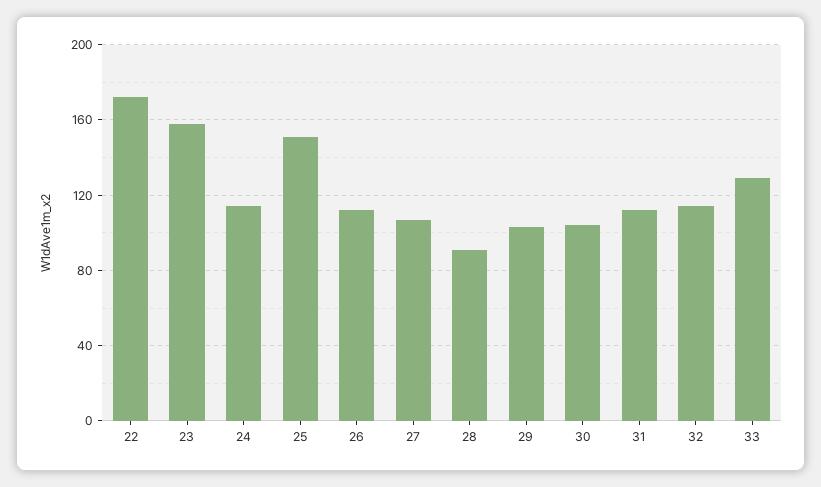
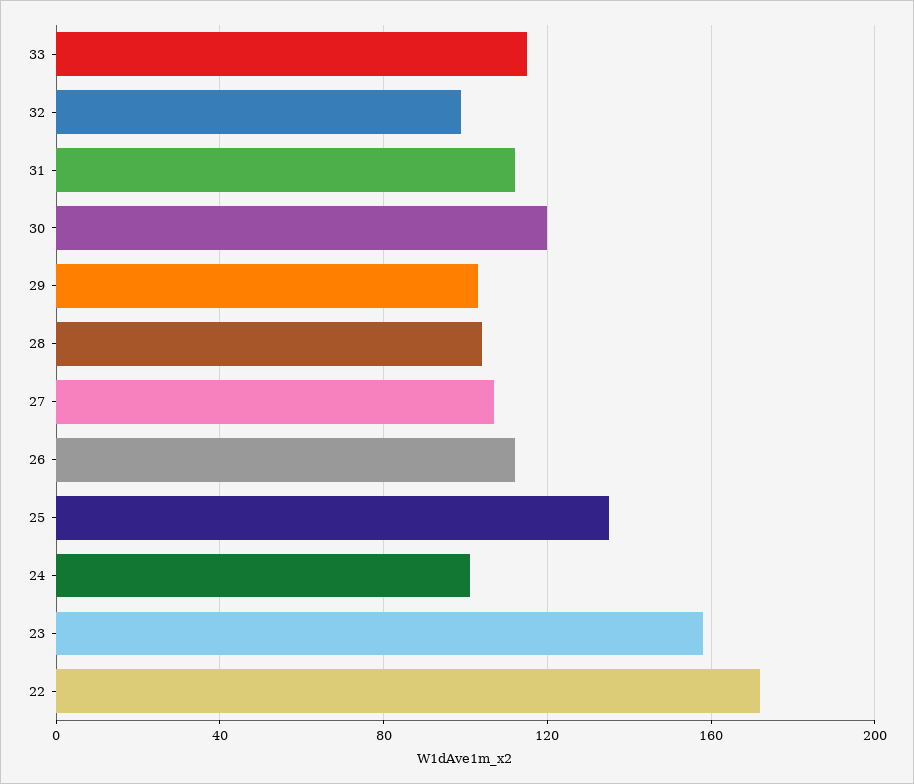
  {
    "22": 170,
    "23": 160,
-   "24": 115,
+   "24": 100,
-   "25": 150,
+   "25": 135,
    "26": 110,
    "27": 105,
-   "28": 90,
+   "28": 105,
    "29": 105,
-   "30": 105,
+   "30": 120,
    "31": 110,
-   "32": 115,
+   "32": 100,
-   "33": 130
+   "33": 115
  }

